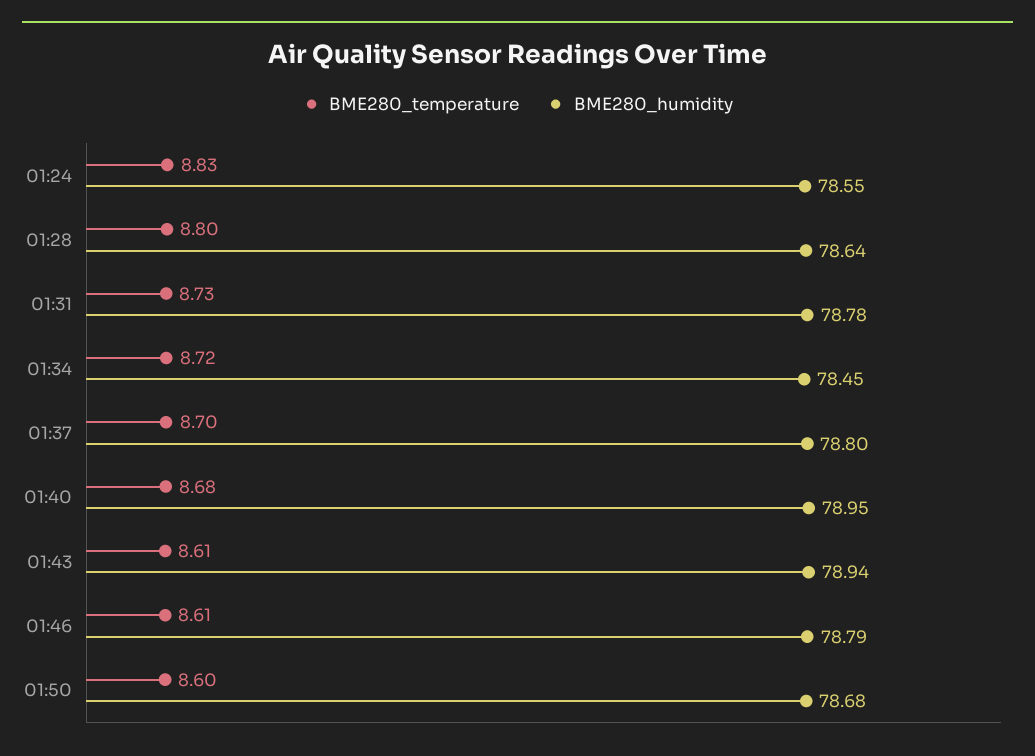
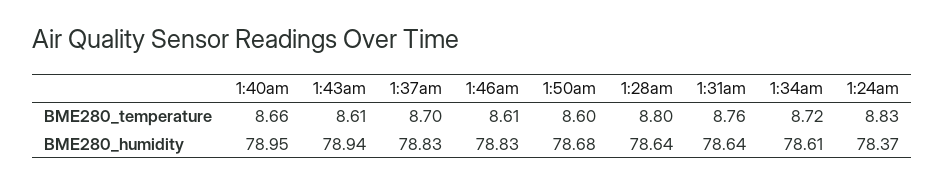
  {
    "BME280_temperature": {
      "01:24": 8.83,
      "01:28": 8.8,
-     "01:31": 8.73,
+     "01:31": 8.76,
      "01:34": 8.72,
      "01:37": 8.7,
-     "01:40": 8.68,
+     "01:40": 8.66,
      "01:43": 8.61,
      "01:46": 8.61,
      "01:50": 8.6
    },
    "BME280_humidity": {
-     "01:24": 78.55,
+     "01:24": 78.37,
      "01:28": 78.64,
-     "01:31": 78.78,
+     "01:31": 78.64,
-     "01:34": 78.45,
+     "01:34": 78.61,
-     "01:37": 78.8,
+     "01:37": 78.83,
      "01:40": 78.95,
      "01:43": 78.94,
-     "01:46": 78.79,
+     "01:46": 78.83,
      "01:50": 78.68
    }
  }

